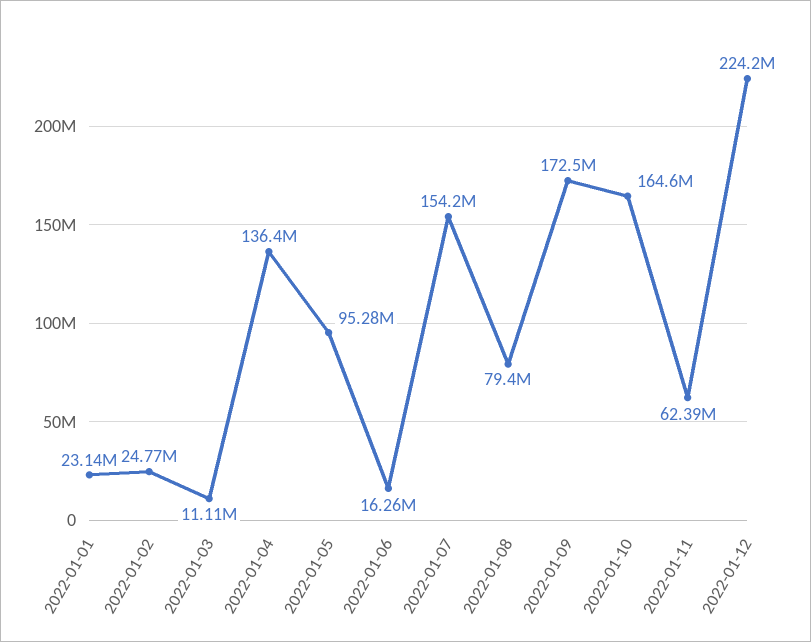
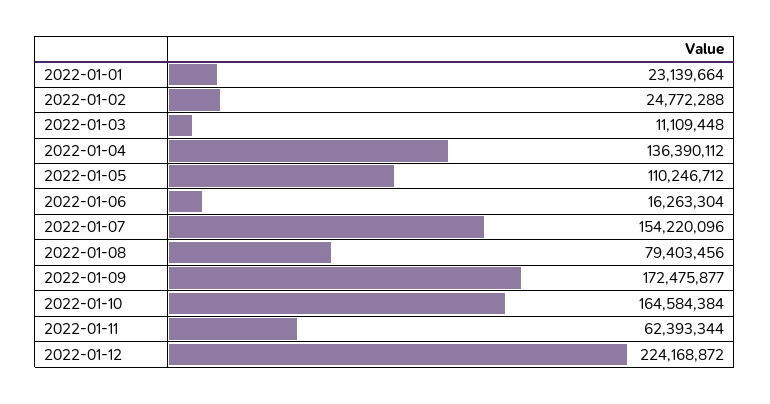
  {
    "2022-01-01": 23139664,
    "2022-01-02": 24772288,
    "2022-01-03": 11109448,
    "2022-01-04": 136390112,
-   "2022-01-05": 95280000,
+   "2022-01-05": 110246712,
    "2022-01-06": 16263304,
    "2022-01-07": 154220096,
    "2022-01-08": 79403456,
    "2022-01-09": 172475877,
    "2022-01-10": 164584384,
    "2022-01-11": 62393344,
    "2022-01-12": 224168872
  }

